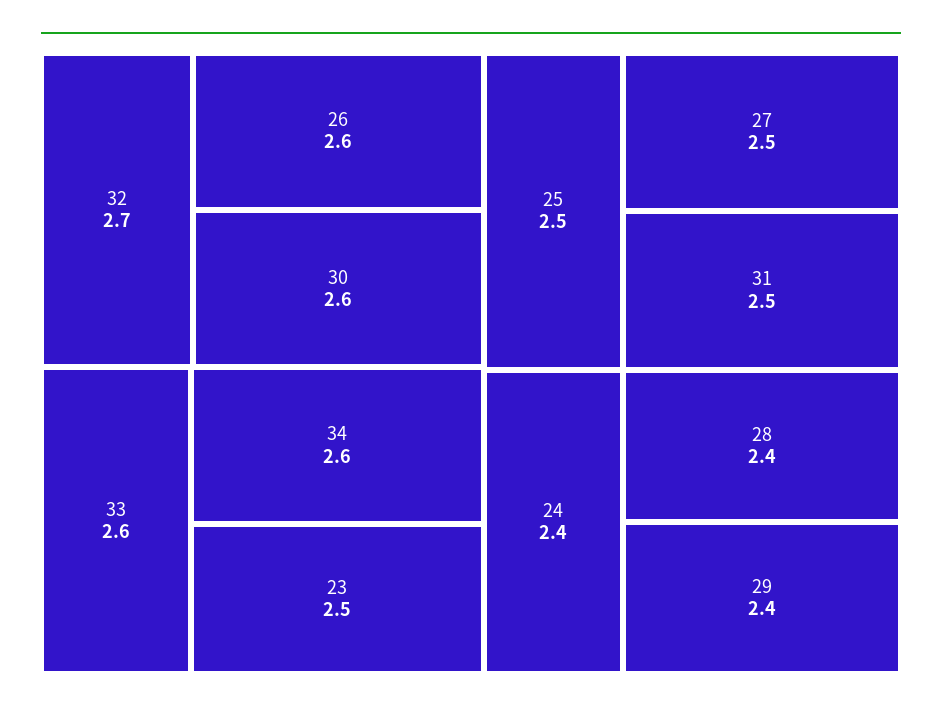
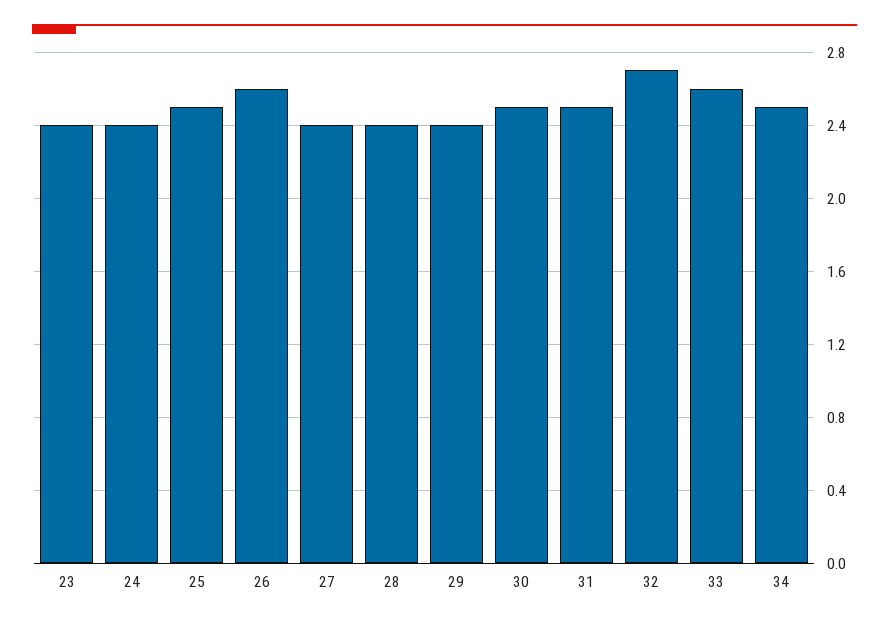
  {
    "32": 2.7,
    "26": 2.6,
-   "30": 2.6,
+   "30": 2.5,
    "33": 2.6,
-   "34": 2.6,
+   "34": 2.5,
-   "23": 2.5,
+   "23": 2.4,
    "25": 2.5,
-   "27": 2.5,
+   "27": 2.4,
    "31": 2.5,
    "24": 2.4,
    "28": 2.4,
    "29": 2.4
  }

